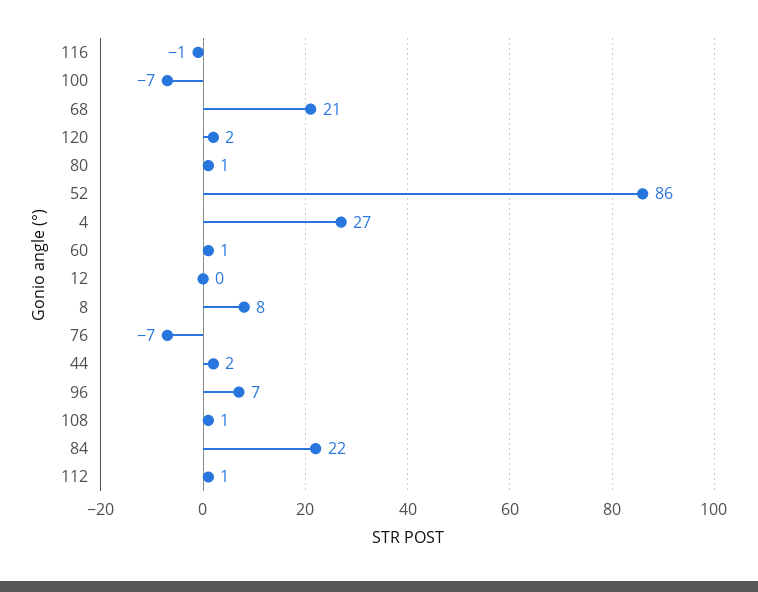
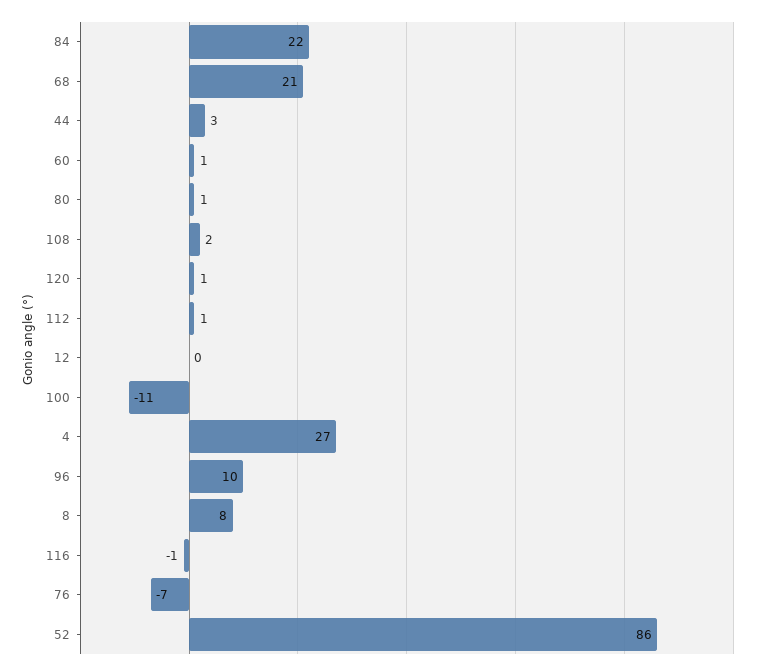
  {
    "116": -1,
-   "100": -7,
+   "100": -11,
    "68": 21,
-   "120": 2,
+   "120": 1,
    "80": 1,
    "52": 86,
    "4": 27,
    "60": 1,
    "12": 0,
    "8": 8,
    "76": -7,
-   "44": 2,
+   "44": 3,
-   "96": 7,
+   "96": 10,
-   "108": 1,
+   "108": 2,
    "84": 22,
    "112": 1
  }

